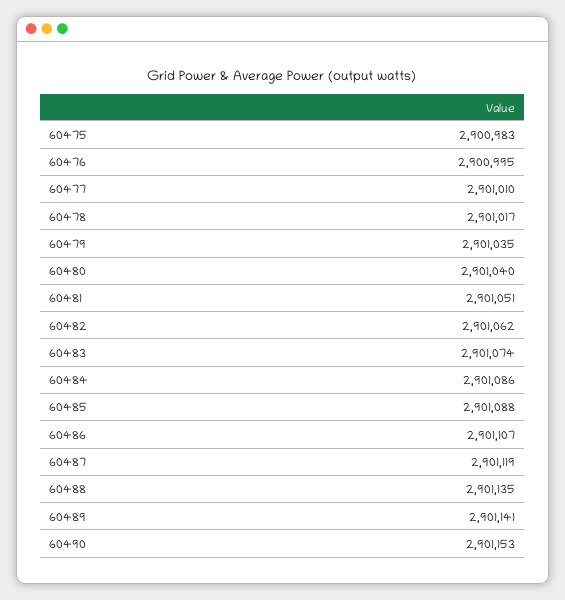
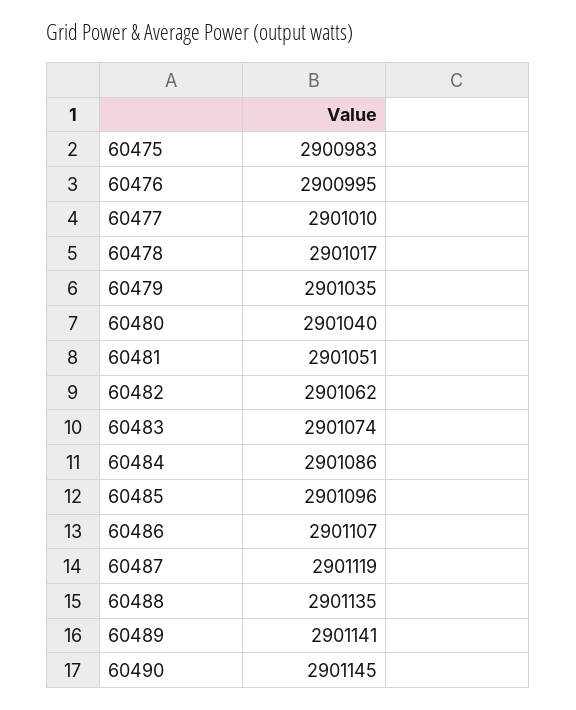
  {
    "60475": 2900983,
    "60476": 2900995,
    "60477": 2901010,
    "60478": 2901017,
    "60479": 2901035,
    "60480": 2901040,
    "60481": 2901051,
    "60482": 2901062,
    "60483": 2901074,
    "60484": 2901086,
-   "60485": 2901088,
+   "60485": 2901096,
    "60486": 2901107,
    "60487": 2901119,
    "60488": 2901135,
    "60489": 2901141,
-   "60490": 2901153
+   "60490": 2901145
  }

